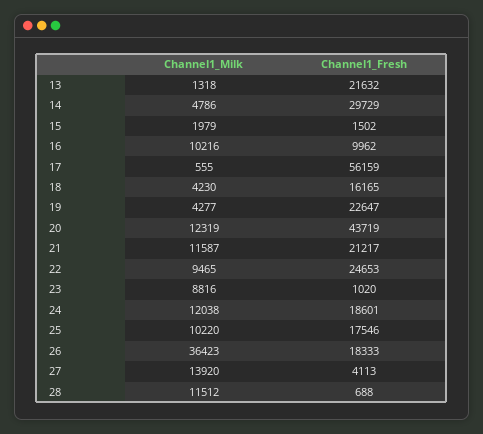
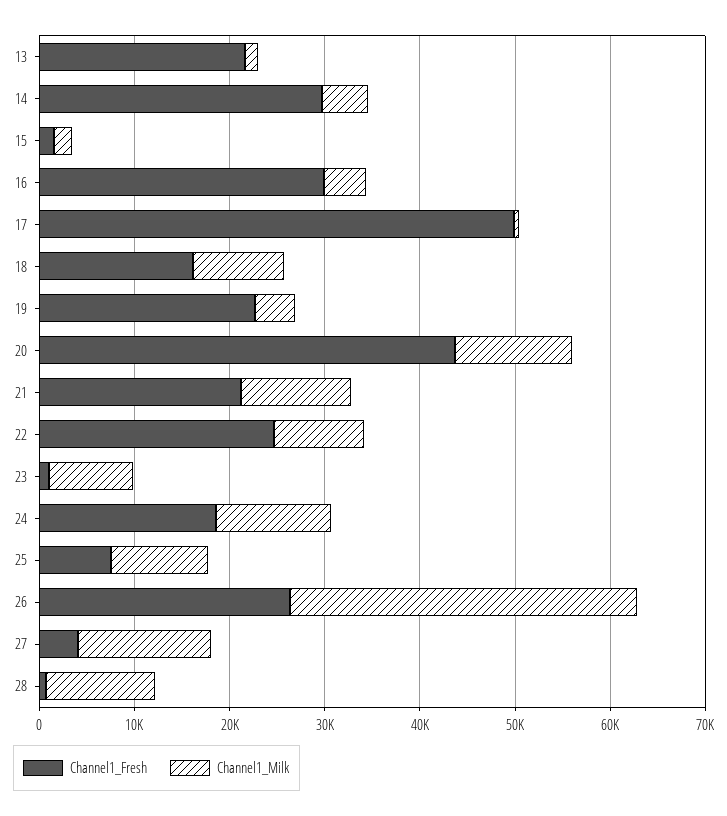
  {
    "Channel1_Milk": {
      "13": 1318,
      "14": 4786,
      "15": 1979,
-     "16": 10216,
+     "16": 4000,
      "17": 555,
-     "18": 4230,
+     "18": 10000,
      "19": 4277,
      "20": 12319,
      "21": 11587,
      "22": 9465,
      "23": 8816,
      "24": 12038,
      "25": 10220,
      "26": 36423,
      "27": 13920,
      "28": 11512
    },
    "Channel1_Fresh": {
      "13": 21632,
      "14": 29729,
      "15": 1502,
-     "16": 9962,
+     "16": 30000,
-     "17": 56159,
+     "17": 50000,
      "18": 16165,
      "19": 22647,
      "20": 43719,
      "21": 21217,
      "22": 24653,
      "23": 1020,
      "24": 18601,
-     "25": 17546,
+     "25": 8000,
-     "26": 18333,
+     "26": 26000,
      "27": 4113,
      "28": 688
    }
  }

